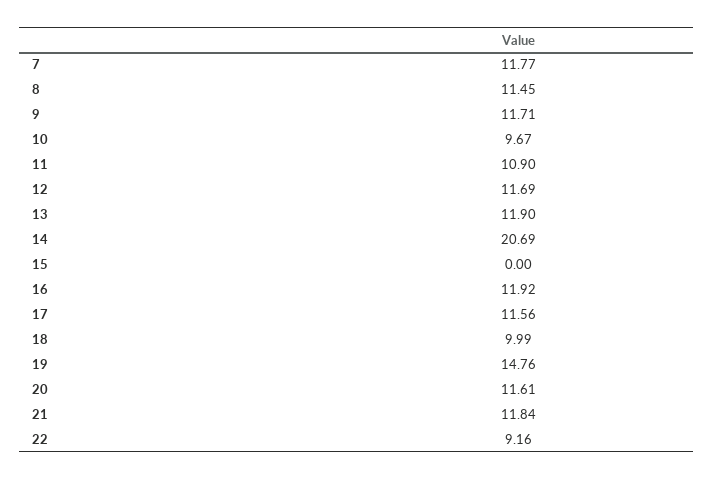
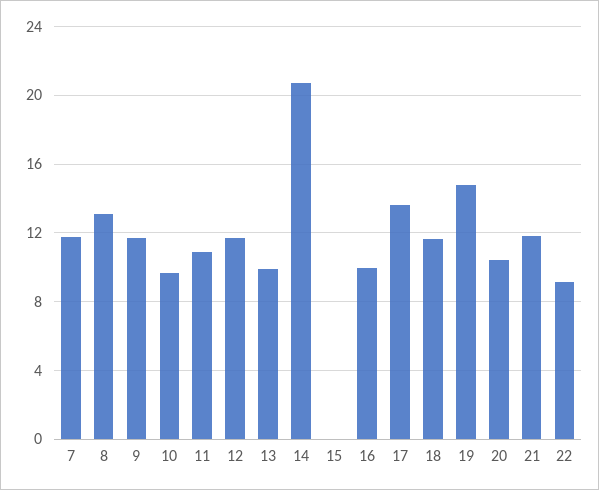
  {
    "7": 11.77,
-   "8": 11.45,
+   "8": 13,
    "9": 11.71,
    "10": 9.67,
    "11": 10.9,
    "12": 11.69,
-   "13": 11.9,
+   "13": 10,
    "14": 20.69,
    "15": 0,
-   "16": 11.92,
+   "16": 10,
-   "17": 11.56,
+   "17": 13.5,
-   "18": 9.99,
+   "18": 11.5,
    "19": 14.76,
-   "20": 11.61,
+   "20": 10.5,
    "21": 11.84,
    "22": 9.16
  }

